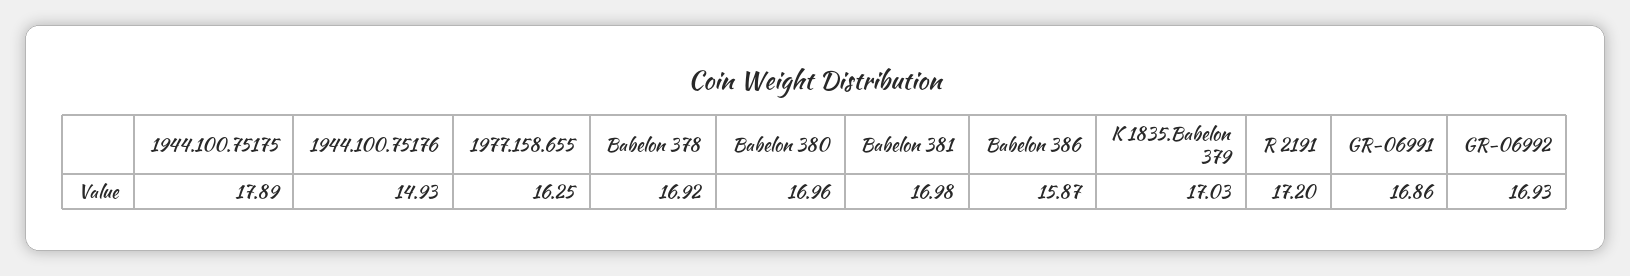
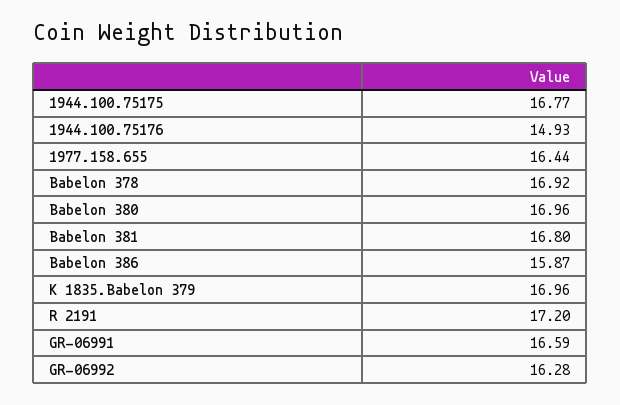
  {
-   "1944.100.75175": 17.89,
+   "1944.100.75175": 16.77,
    "1944.100.75176": 14.93,
-   "1977.158.655": 16.25,
+   "1977.158.655": 16.44,
    "Babelon 378": 16.92,
    "Babelon 380": 16.96,
-   "Babelon 381": 16.98,
+   "Babelon 381": 16.8,
    "Babelon 386": 15.87,
-   "K 1835.Babelon 379": 17.03,
+   "K 1835.Babelon 379": 16.96,
    "R 2191": 17.2,
-   "GR-06991": 16.86,
+   "GR-06991": 16.59,
-   "GR-06992": 16.93
+   "GR-06992": 16.28
  }

